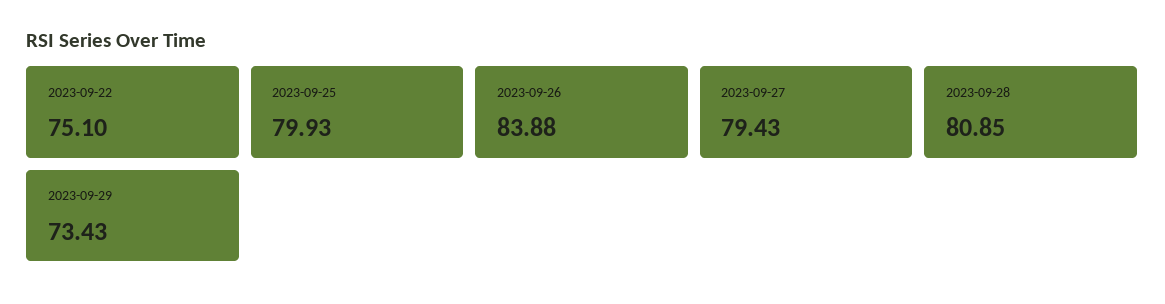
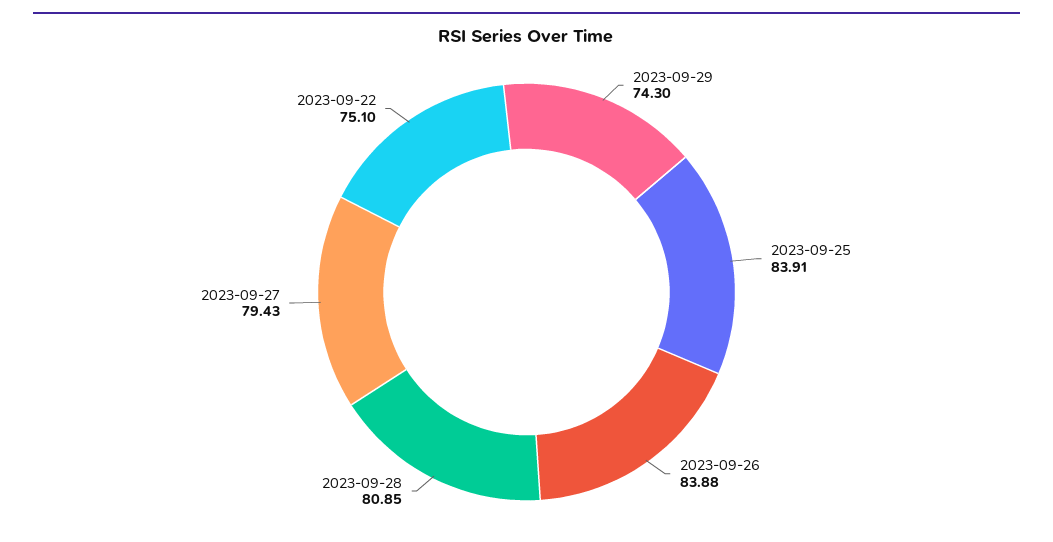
  {
    "2023-09-22": 75.1,
-   "2023-09-25": 79.93,
+   "2023-09-25": 83.91,
    "2023-09-26": 83.88,
    "2023-09-27": 79.43,
    "2023-09-28": 80.85,
-   "2023-09-29": 73.43
+   "2023-09-29": 74.3
  }

